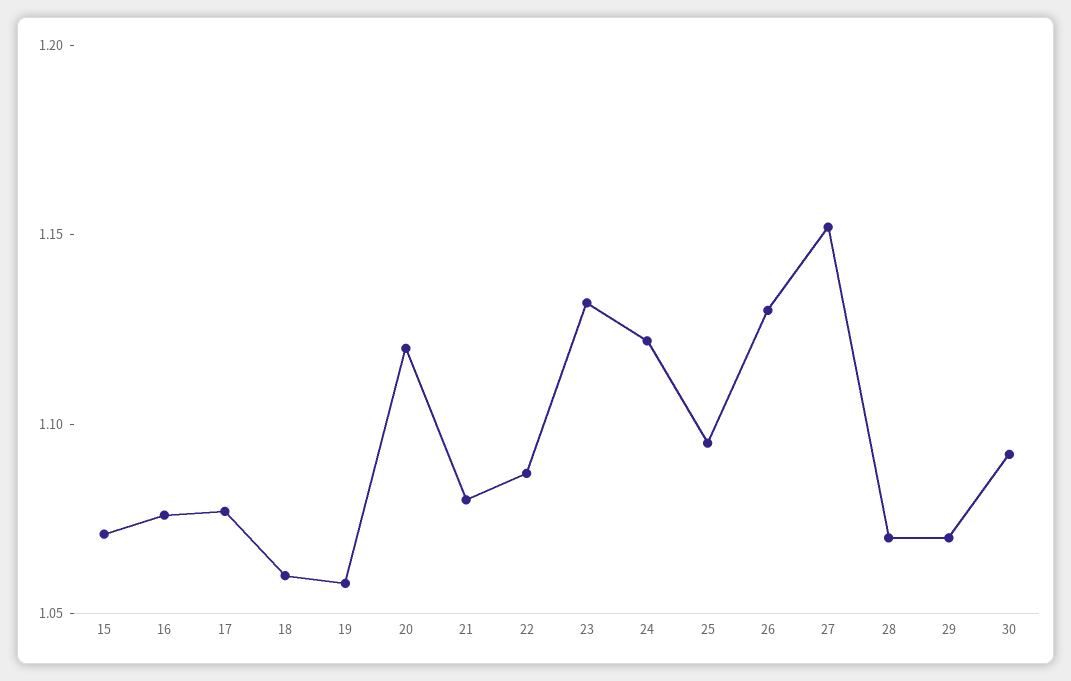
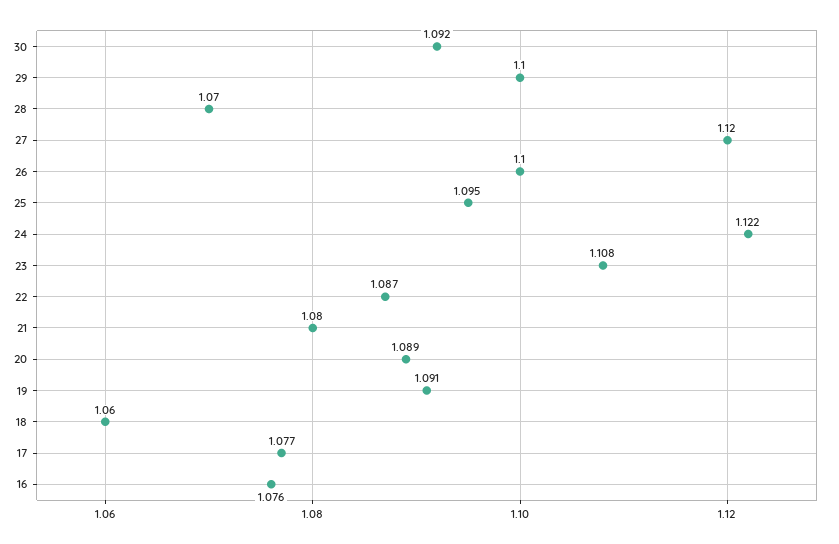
  {
-   "15": 1.07,
    "16": 1.076,
    "17": 1.077,
    "18": 1.06,
-   "19": 1.06,
+   "19": 1.091,
-   "20": 1.12,
+   "20": 1.089,
    "21": 1.08,
    "22": 1.087,
-   "23": 1.13,
+   "23": 1.108,
    "24": 1.122,
    "25": 1.095,
-   "26": 1.13,
+   "26": 1.1,
-   "27": 1.15,
+   "27": 1.12,
    "28": 1.07,
-   "29": 1.07,
+   "29": 1.1,
    "30": 1.092
  }

